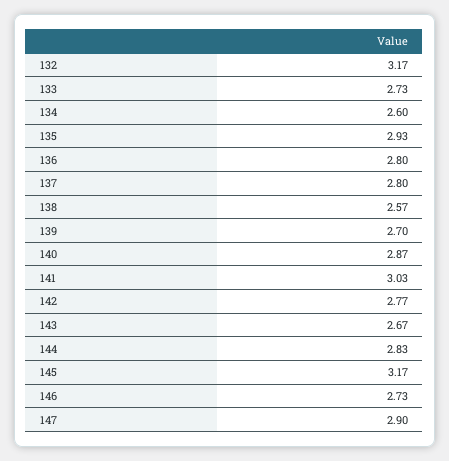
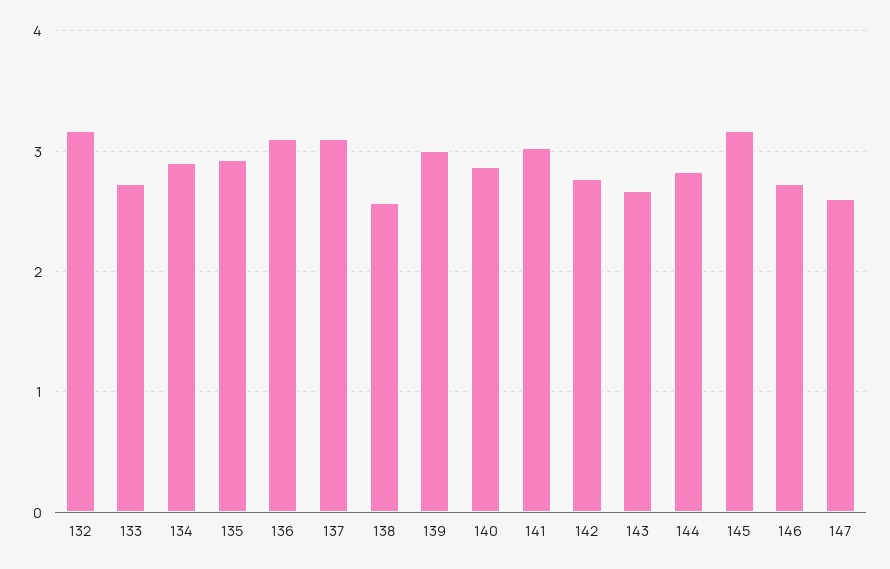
  {
    "132": 3.17,
    "133": 2.73,
-   "134": 2.6,
+   "134": 2.9,
    "135": 2.93,
-   "136": 2.8,
+   "136": 3.1,
-   "137": 2.8,
+   "137": 3.1,
    "138": 2.57,
-   "139": 2.7,
+   "139": 3,
    "140": 2.87,
    "141": 3.03,
    "142": 2.77,
    "143": 2.67,
    "144": 2.83,
    "145": 3.17,
    "146": 2.73,
-   "147": 2.9
+   "147": 2.6
  }

